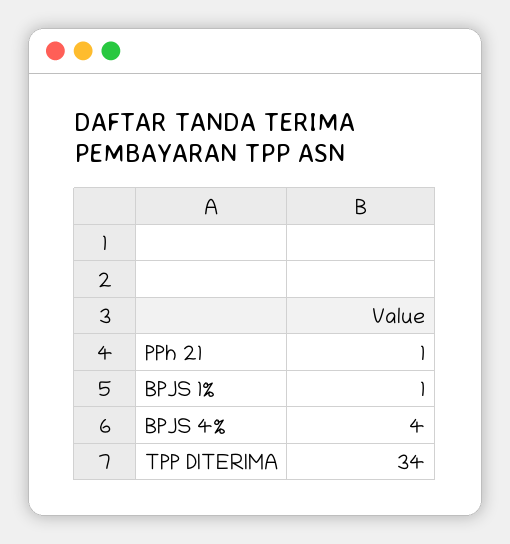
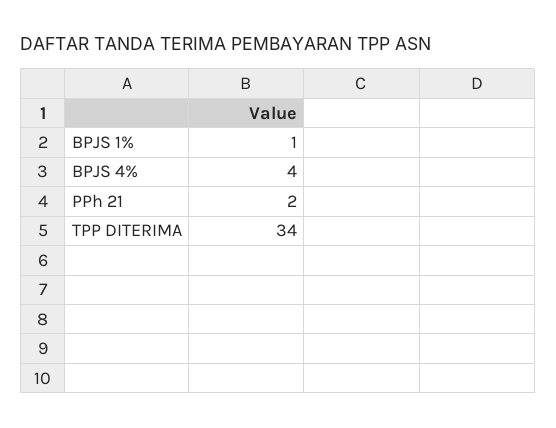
  {
-   "PPh 21": 1,
+   "PPh 21": 2,
    "BPJS 1%": 1,
    "BPJS 4%": 4,
    "TPP DITERIMA": 34
  }

